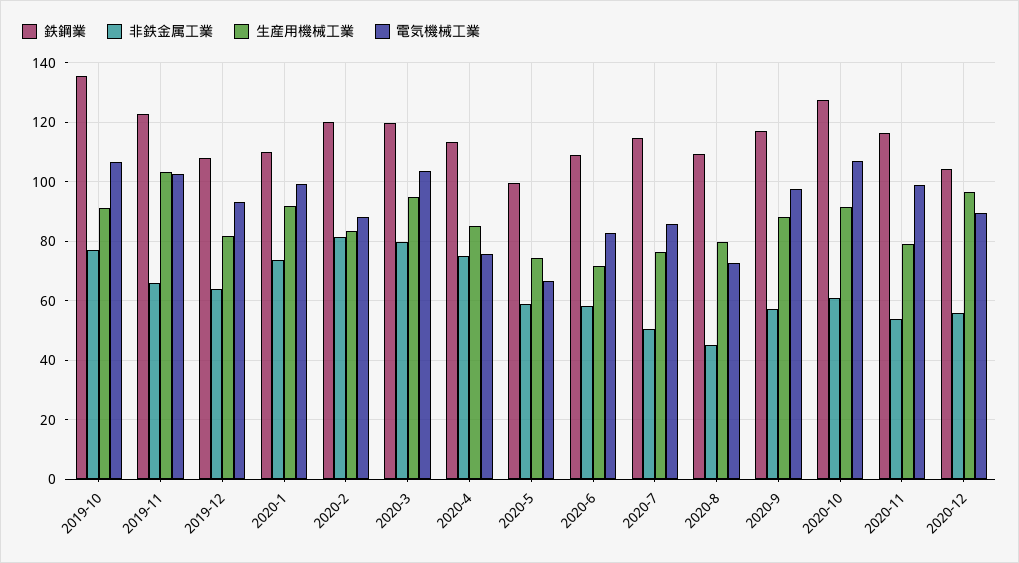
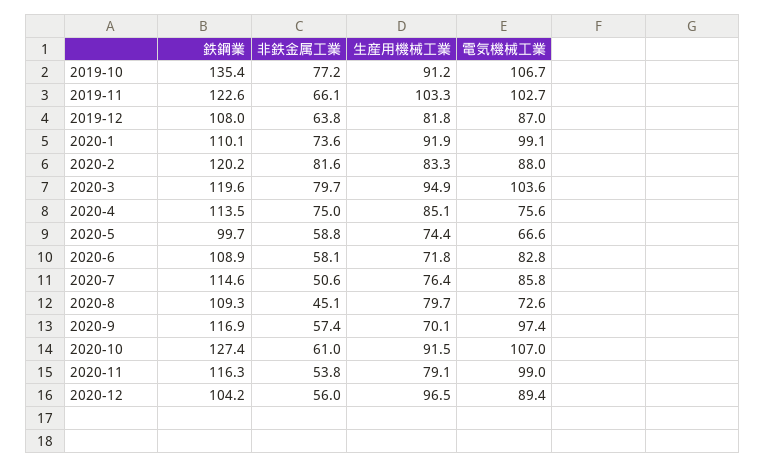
  {
    "鉄鋼業": {
      "2019-10": 135.4,
      "2019-11": 122.6,
      "2019-12": 108,
      "2020-1": 110.1,
      "2020-2": 120.2,
      "2020-3": 119.6,
      "2020-4": 113.5,
      "2020-5": 99.7,
      "2020-6": 108.9,
      "2020-7": 114.6,
      "2020-8": 109.3,
      "2020-9": 116.9,
      "2020-10": 127.4,
      "2020-11": 116.3,
      "2020-12": 104.2
    },
    "非鉄金属工業": {
      "2019-10": 77.2,
      "2019-11": 66.1,
      "2019-12": 63.8,
      "2020-1": 73.6,
      "2020-2": 81.6,
      "2020-3": 79.7,
      "2020-4": 75,
      "2020-5": 58.8,
      "2020-6": 58.1,
      "2020-7": 50.6,
      "2020-8": 45.1,
      "2020-9": 57.4,
      "2020-10": 61,
      "2020-11": 53.8,
      "2020-12": 56
    },
    "生産用機械工業": {
      "2019-10": 91.2,
      "2019-11": 103.3,
      "2019-12": 81.8,
      "2020-1": 91.9,
      "2020-2": 83.3,
      "2020-3": 94.9,
      "2020-4": 85.1,
      "2020-5": 74.4,
      "2020-6": 71.8,
      "2020-7": 76.4,
      "2020-8": 79.7,
-     "2020-9": 87.5,
+     "2020-9": 70.1,
      "2020-10": 91.5,
      "2020-11": 79.1,
      "2020-12": 96.5
    },
    "電気機械工業": {
      "2019-10": 106.7,
      "2019-11": 102.7,
-     "2019-12": 92.5,
+     "2019-12": 87,
      "2020-1": 99.1,
      "2020-2": 88,
      "2020-3": 103.6,
      "2020-4": 75.6,
      "2020-5": 66.6,
      "2020-6": 82.8,
      "2020-7": 85.8,
      "2020-8": 72.6,
      "2020-9": 97.4,
      "2020-10": 107,
      "2020-11": 99,
      "2020-12": 89.4
    }
  }

